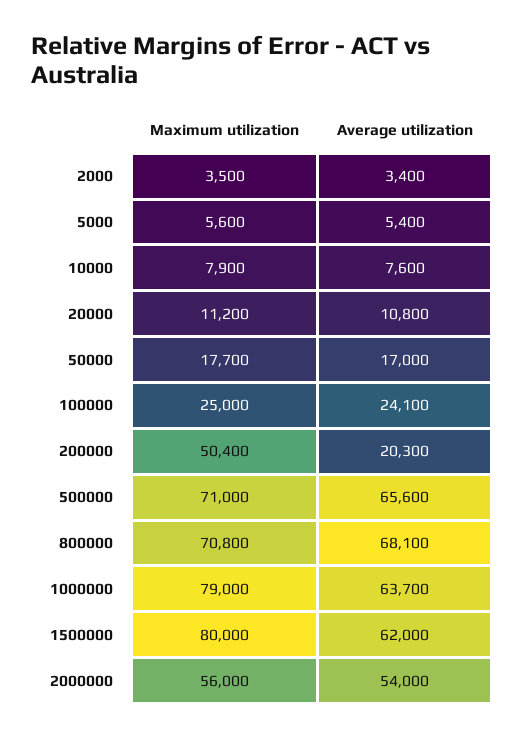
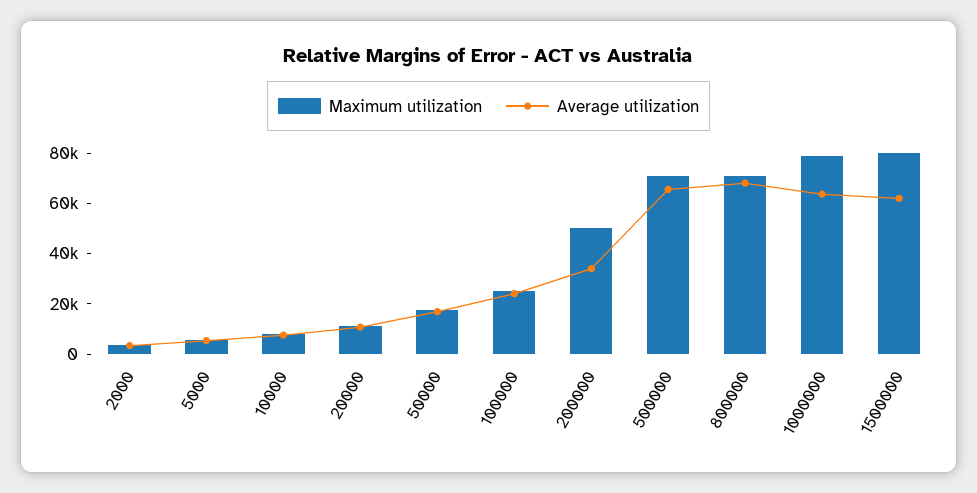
  {
    "Maximum utilization": {
      "2000": 3500,
      "5000": 5600,
      "10000": 7900,
      "20000": 11200,
      "50000": 17700,
      "100000": 25000,
      "200000": 50400,
      "500000": 71000,
      "800000": 70800,
      "1000000": 79000,
-     "1500000": 80000,
+     "1500000": 80000
-     "2000000": 56000
    },
    "Average utilization": {
      "2000": 3400,
      "5000": 5400,
      "10000": 7600,
      "20000": 10800,
      "50000": 17000,
      "100000": 24100,
-     "200000": 20300,
+     "200000": 35000,
      "500000": 65600,
      "800000": 68100,
      "1000000": 63700,
-     "1500000": 62000,
+     "1500000": 62000
-     "2000000": 54000
    }
  }

